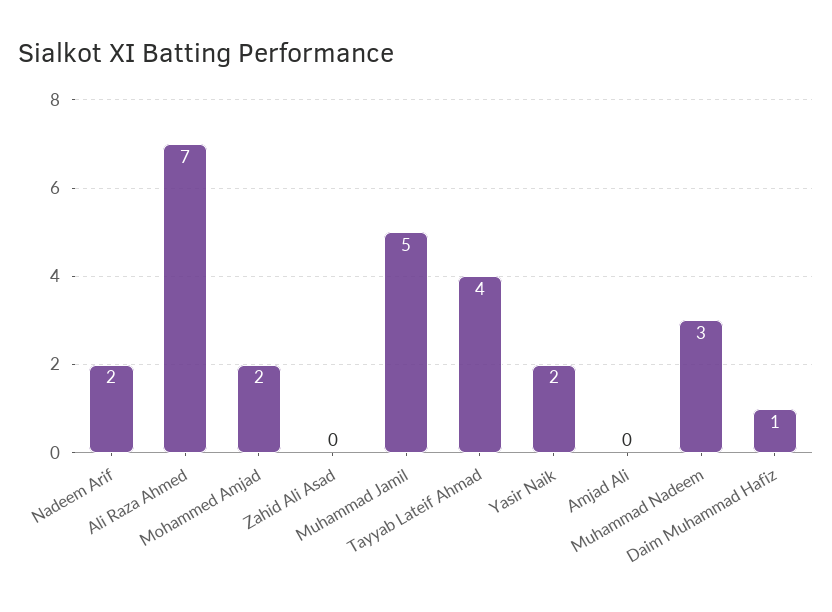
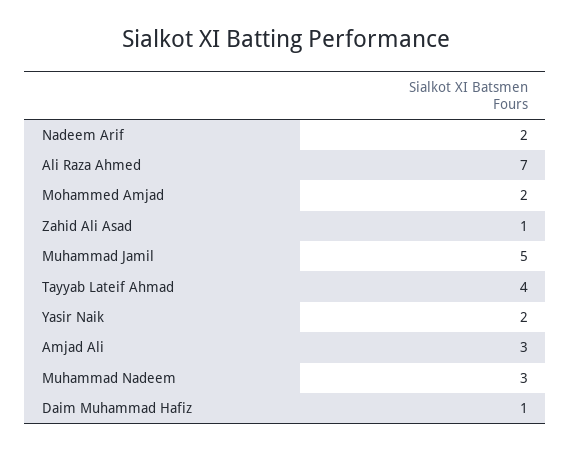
  {
    "Nadeem Arif": 2,
    "Ali Raza Ahmed": 7,
    "Mohammed Amjad": 2,
-   "Zahid Ali Asad": 0,
+   "Zahid Ali Asad": 1,
    "Muhammad Jamil": 5,
    "Tayyab Lateif Ahmad": 4,
    "Yasir Naik": 2,
-   "Amjad Ali": 0,
+   "Amjad Ali": 3,
    "Muhammad Nadeem": 3,
    "Daim Muhammad Hafiz": 1
  }

